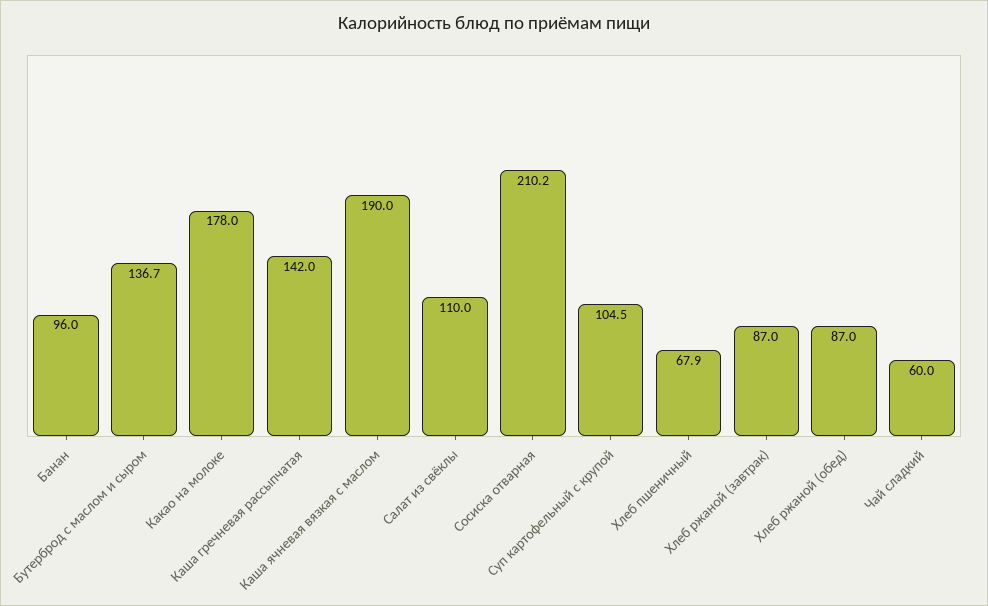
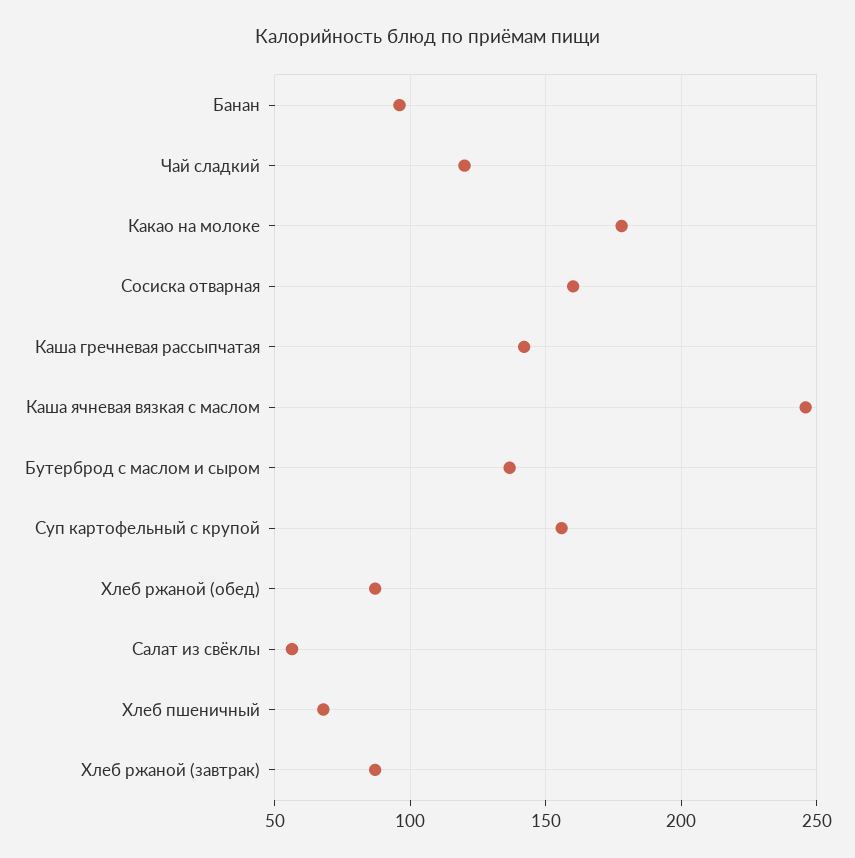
  {
    "Банан": 96,
    "Бутерброд с маслом и сыром": 136.7,
    "Какао на молоке": 178,
    "Каша гречневая рассыпчатая": 142,
-   "Каша ячневая вязкая с маслом": 190,
+   "Каша ячневая вязкая с маслом": 245,
-   "Салат из свёклы": 110,
+   "Салат из свёклы": 55,
-   "Сосиска отварная": 210.2,
+   "Сосиска отварная": 160,
-   "Суп картофельный с крупой": 104.5,
+   "Суп картофельный с крупой": 155,
    "Хлеб пшеничный": 67.9,
    "Хлеб ржаной (завтрак)": 87,
    "Хлеб ржаной (обед)": 87,
-   "Чай сладкий": 60
+   "Чай сладкий": 120
  }

